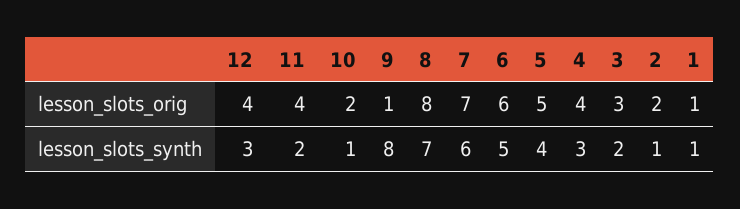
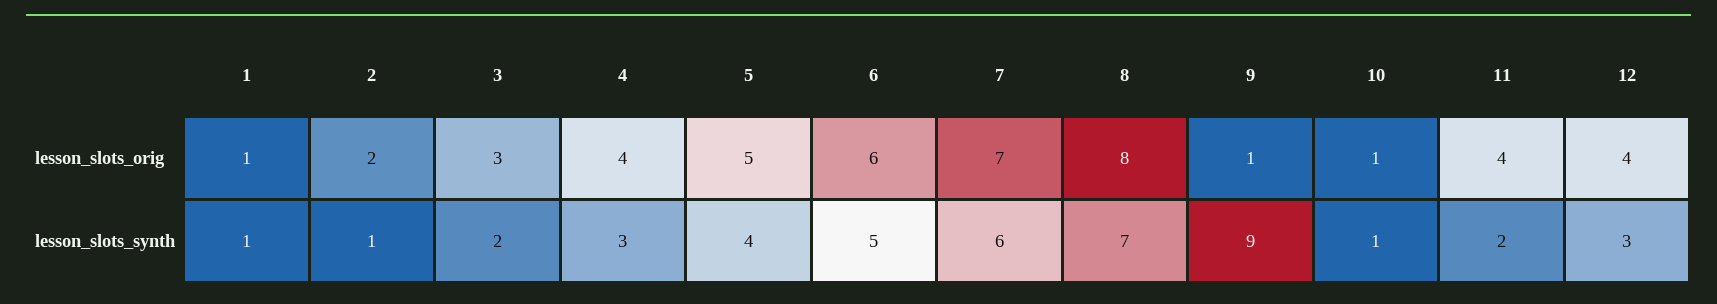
  {
    "12": {
      "lesson_slots_orig": 4,
      "lesson_slots_synth": 3
    },
    "11": {
      "lesson_slots_orig": 4,
      "lesson_slots_synth": 2
    },
    "10": {
-     "lesson_slots_orig": 2,
+     "lesson_slots_orig": 1,
      "lesson_slots_synth": 1
    },
    "9": {
      "lesson_slots_orig": 1,
-     "lesson_slots_synth": 8
+     "lesson_slots_synth": 9
    },
    "8": {
      "lesson_slots_orig": 8,
      "lesson_slots_synth": 7
    },
    "7": {
      "lesson_slots_orig": 7,
      "lesson_slots_synth": 6
    },
    "6": {
      "lesson_slots_orig": 6,
      "lesson_slots_synth": 5
    },
    "5": {
      "lesson_slots_orig": 5,
      "lesson_slots_synth": 4
    },
    "4": {
      "lesson_slots_orig": 4,
      "lesson_slots_synth": 3
    },
    "3": {
      "lesson_slots_orig": 3,
      "lesson_slots_synth": 2
    },
    "2": {
      "lesson_slots_orig": 2,
      "lesson_slots_synth": 1
    },
    "1": {
      "lesson_slots_orig": 1,
      "lesson_slots_synth": 1
    }
  }

